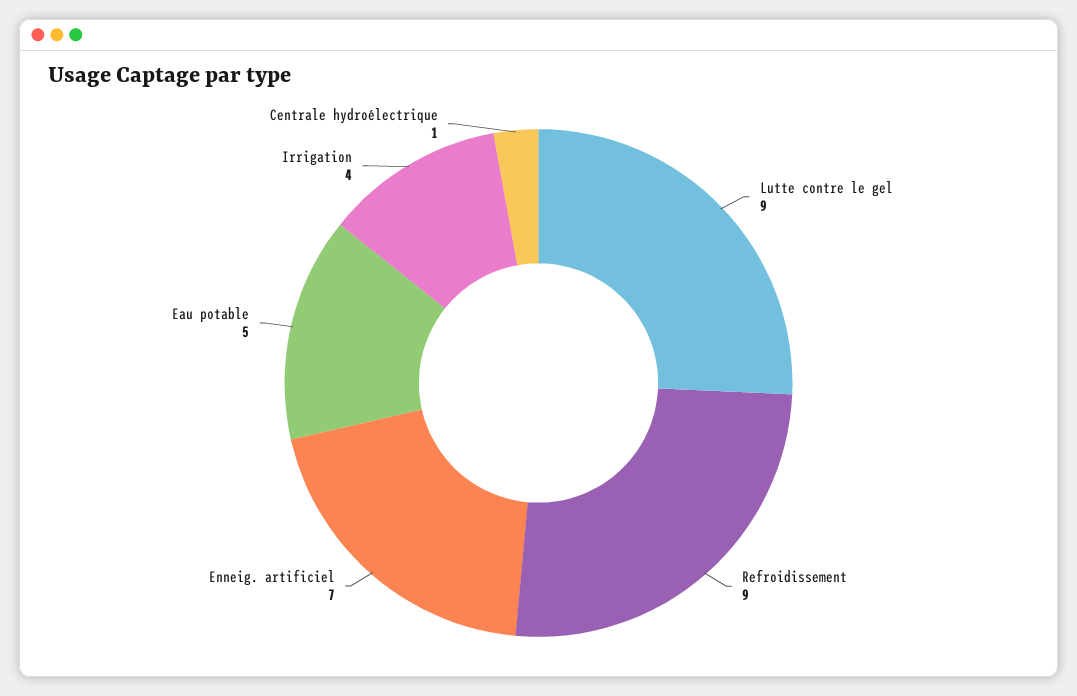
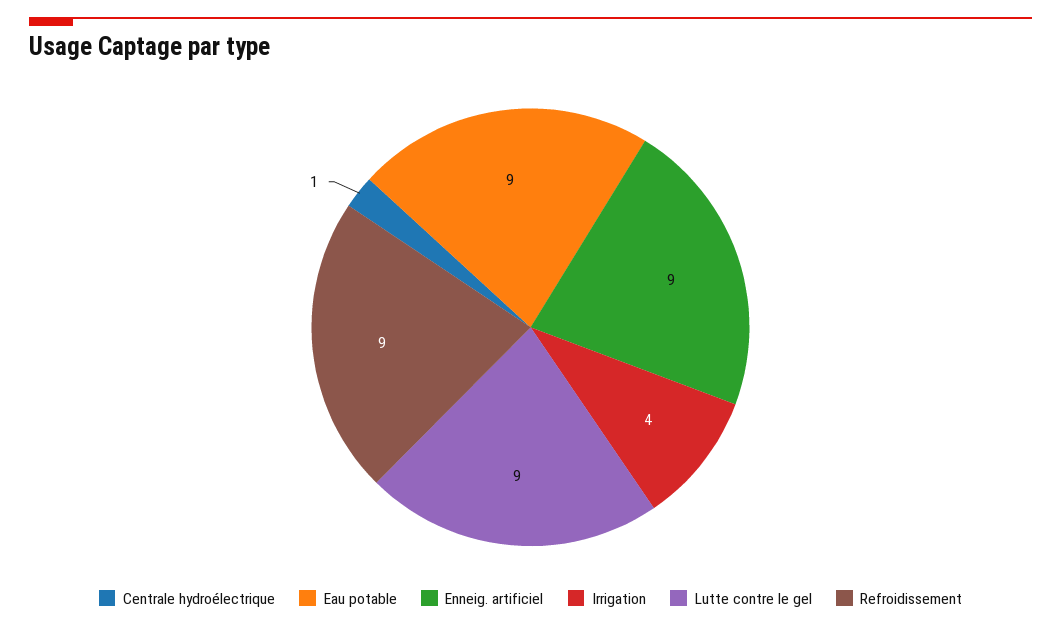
  {
    "Lutte contre le gel": 9,
    "Refroidissement": 9,
-   "Enneig. artificiel": 7,
+   "Enneig. artificiel": 9,
-   "Eau potable": 5,
+   "Eau potable": 9,
    "Irrigation": 4,
    "Centrale hydroélectrique": 1
  }

